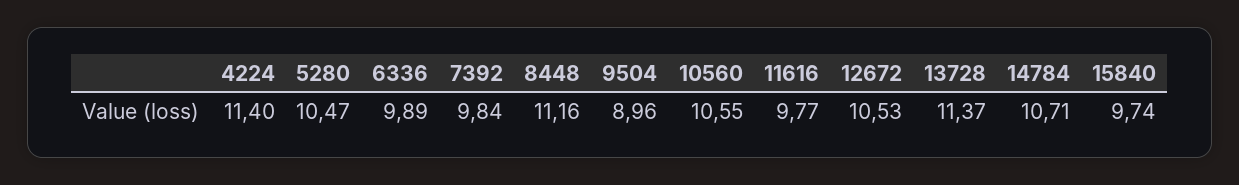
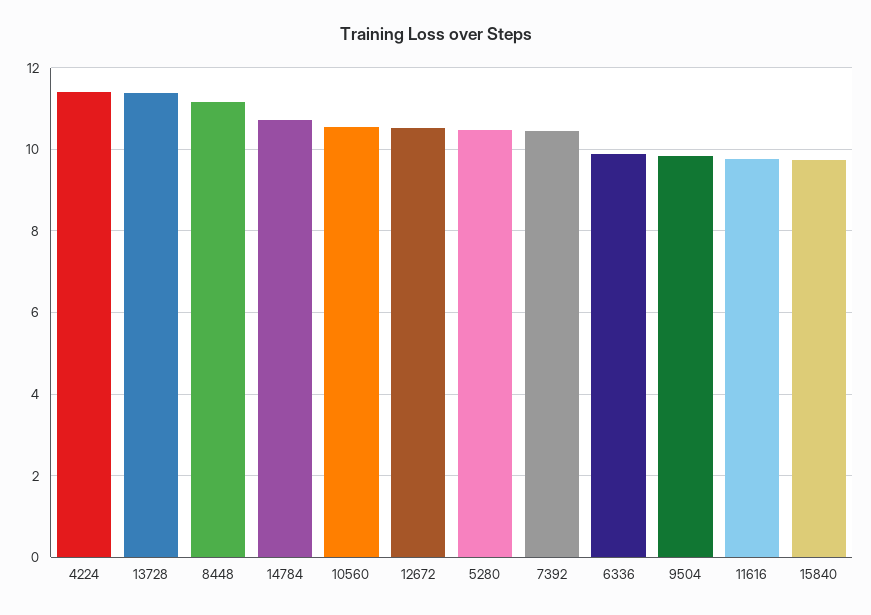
  {
    "4224": 11.4,
    "5280": 10.47,
    "6336": 9.89,
-   "7392": 9.84,
+   "7392": 10.4,
    "8448": 11.16,
-   "9504": 8.96,
+   "9504": 9.8,
    "10560": 10.55,
    "11616": 9.77,
    "12672": 10.53,
    "13728": 11.37,
    "14784": 10.71,
    "15840": 9.74
  }

